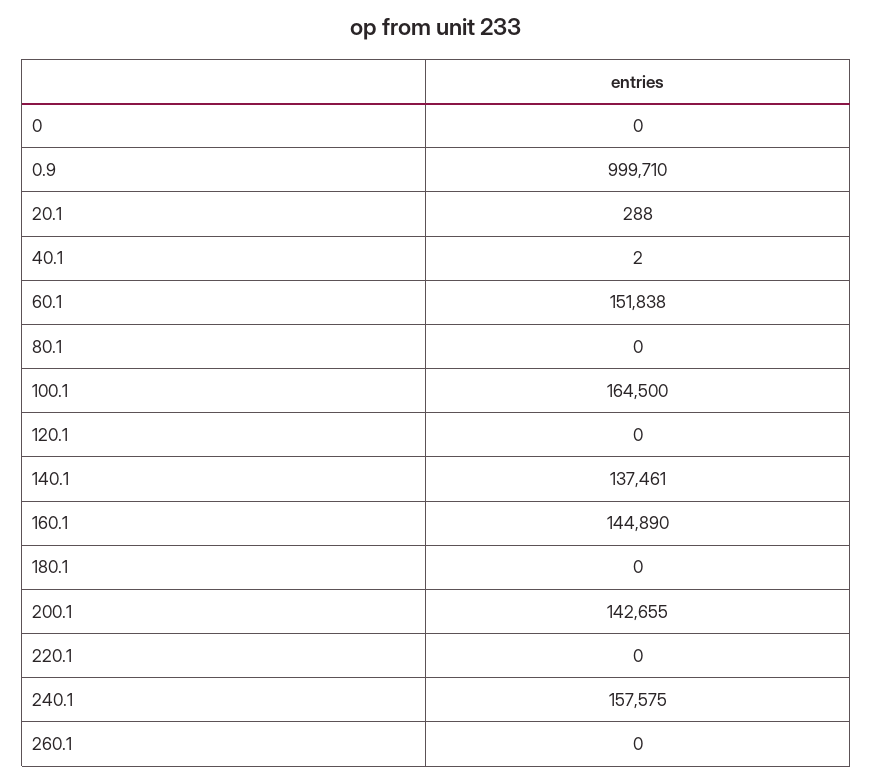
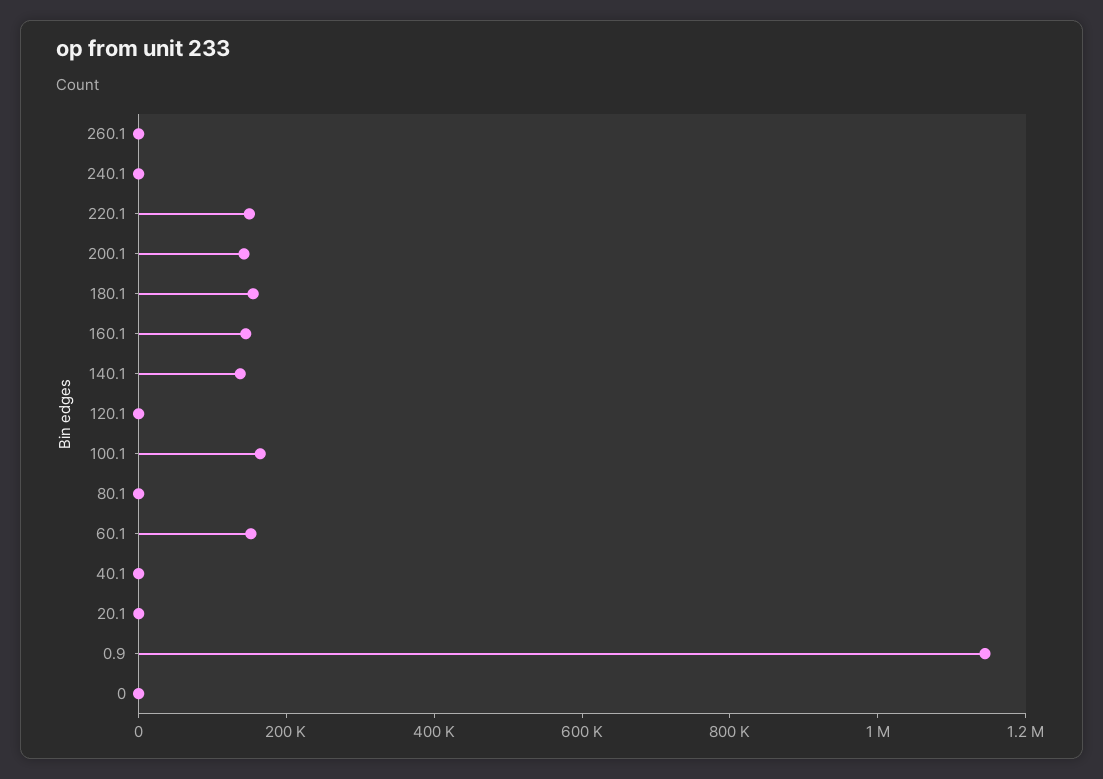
  {
    "0": 0,
-   "0.9": 999710,
+   "0.9": 1150000,
    "20.1": 288,
    "40.1": 2,
    "60.1": 151838,
    "80.1": 0,
    "100.1": 164500,
    "120.1": 0,
    "140.1": 137461,
    "160.1": 144890,
-   "180.1": 0,
+   "180.1": 150000,
    "200.1": 142655,
-   "220.1": 0,
+   "220.1": 150000,
-   "240.1": 157575,
+   "240.1": 0,
    "260.1": 0
  }

